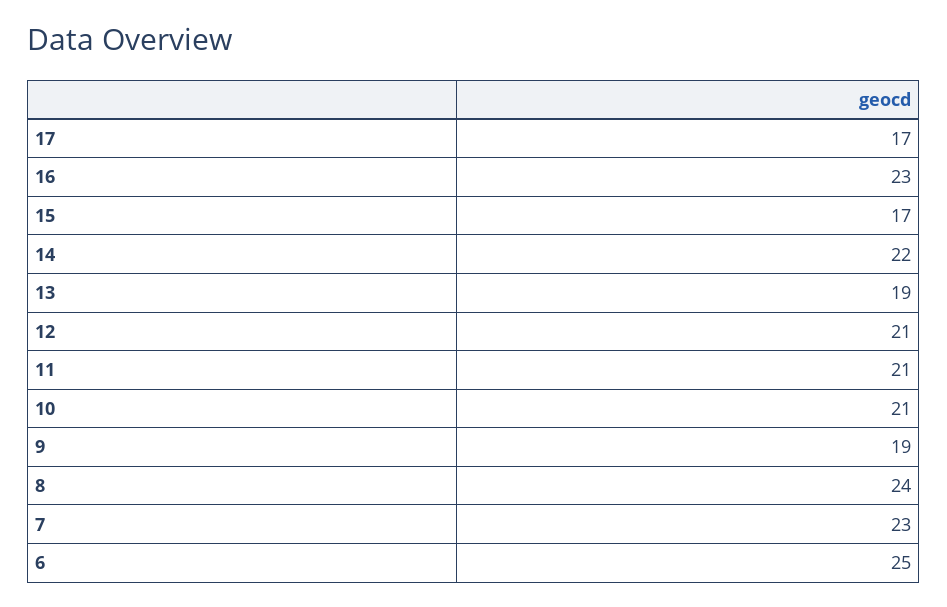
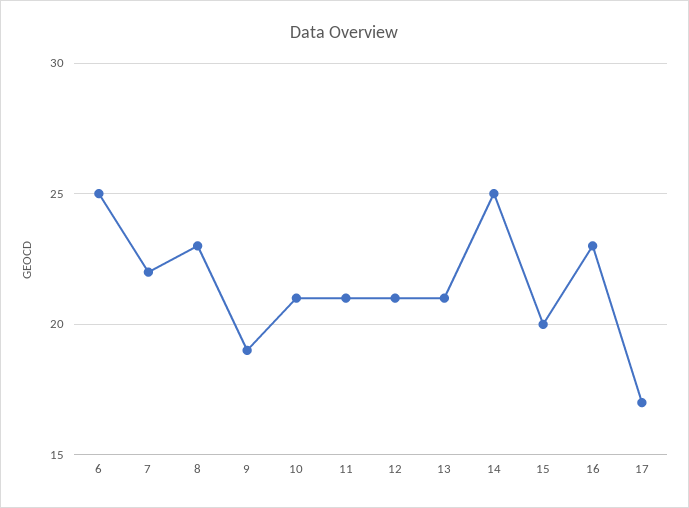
  {
    "17": 17,
    "16": 23,
-   "15": 17,
+   "15": 20,
-   "14": 22,
+   "14": 25,
-   "13": 19,
+   "13": 21,
    "12": 21,
    "11": 21,
    "10": 21,
    "9": 19,
-   "8": 24,
+   "8": 23,
-   "7": 23,
+   "7": 22,
    "6": 25
  }

